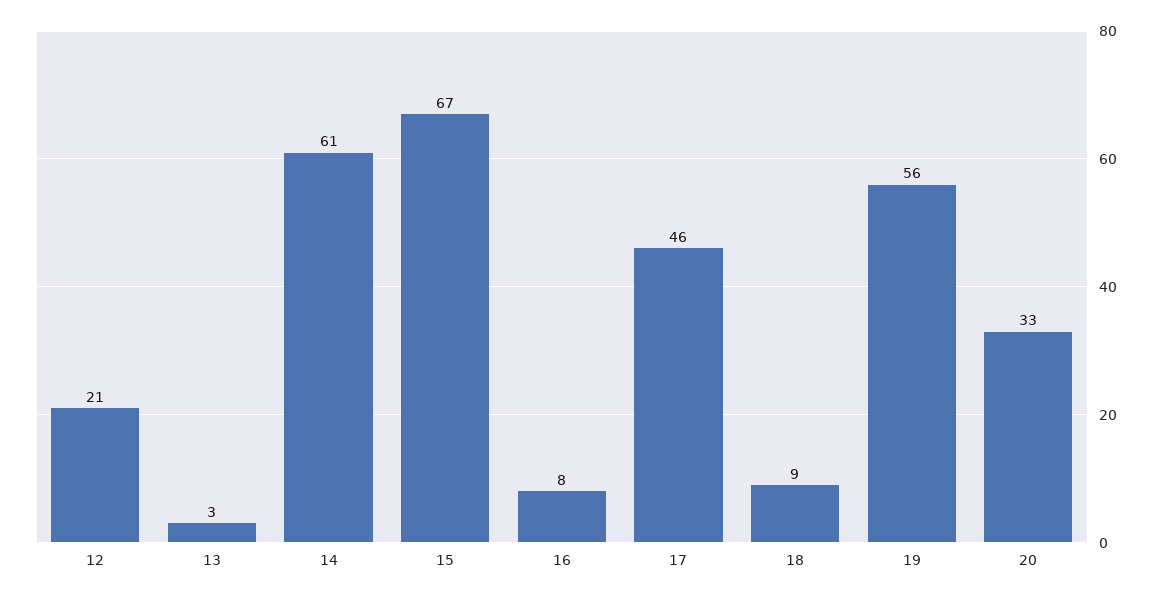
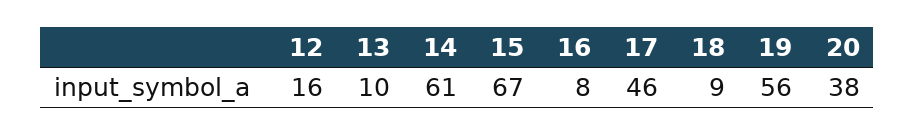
  {
-   "12": 21,
+   "12": 16,
-   "13": 3,
+   "13": 10,
    "14": 61,
    "15": 67,
    "16": 8,
    "17": 46,
    "18": 9,
    "19": 56,
-   "20": 33
+   "20": 38
  }

